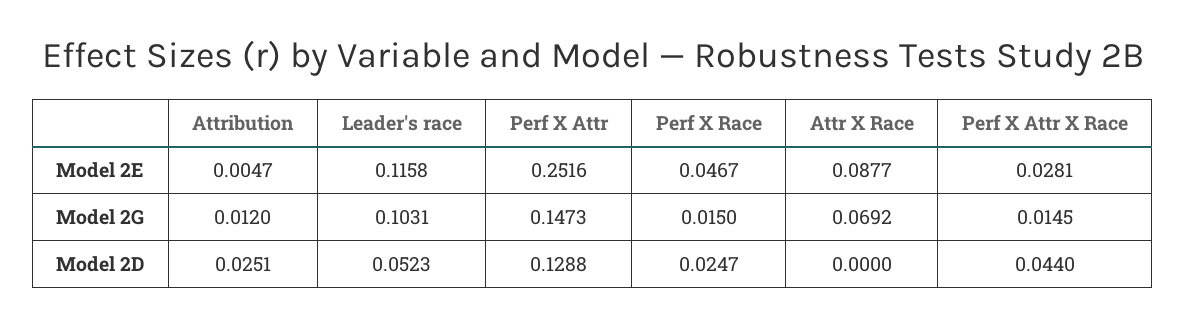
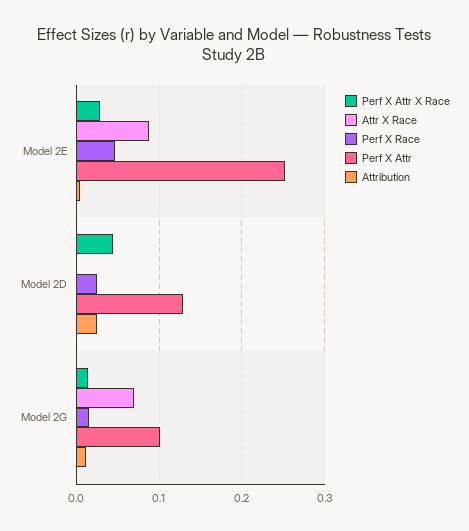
  {
    "Attribution": {
      "Model 2E": 0.0047,
      "Model 2G": 0.012,
      "Model 2D": 0.0251
    },
-   "Leader's race": {
-     "Model 2E": 0.1158,
-     "Model 2G": 0.1031,
-     "Model 2D": 0.0523
-   },
    "Perf X Attr": {
      "Model 2E": 0.2516,
-     "Model 2G": 0.1473,
+     "Model 2G": 0.1,
      "Model 2D": 0.1288
    },
    "Perf X Race": {
      "Model 2E": 0.0467,
      "Model 2G": 0.015,
      "Model 2D": 0.0247
    },
    "Attr X Race": {
      "Model 2E": 0.0877,
      "Model 2G": 0.0692,
      "Model 2D": 0
    },
    "Perf X Attr X Race": {
      "Model 2E": 0.0281,
      "Model 2G": 0.0145,
      "Model 2D": 0.044
    }
  }

